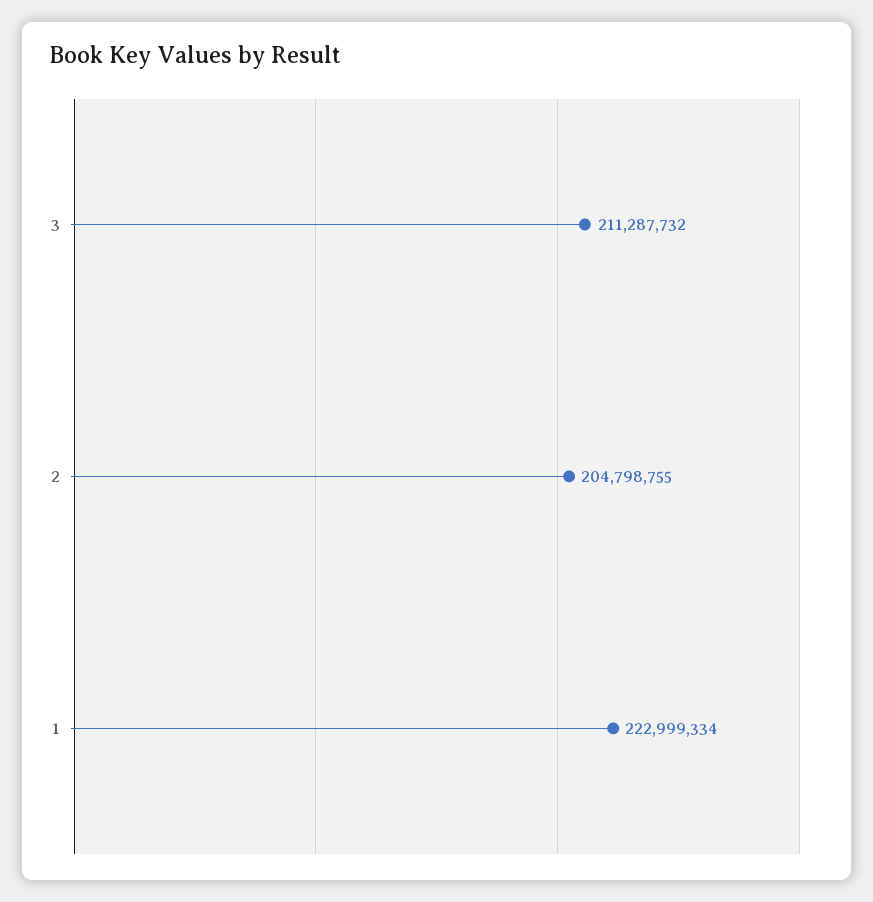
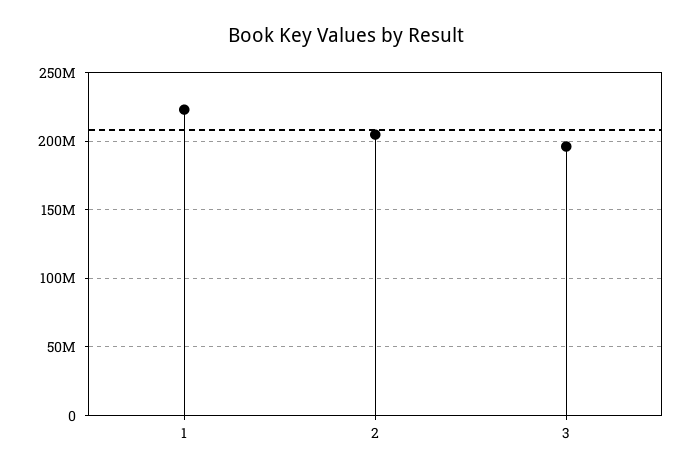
  {
-   "3": 211287732,
+   "3": 195000000,
    "2": 204798755,
    "1": 222999334
  }

